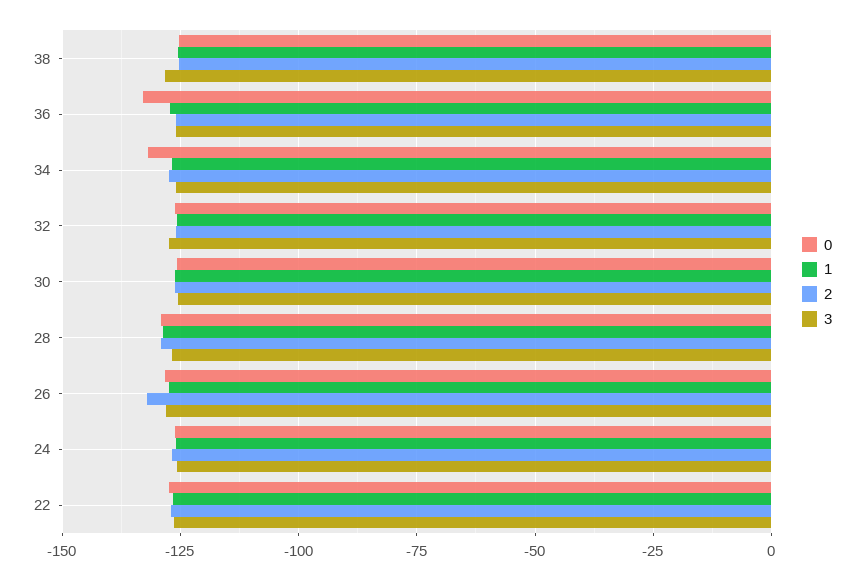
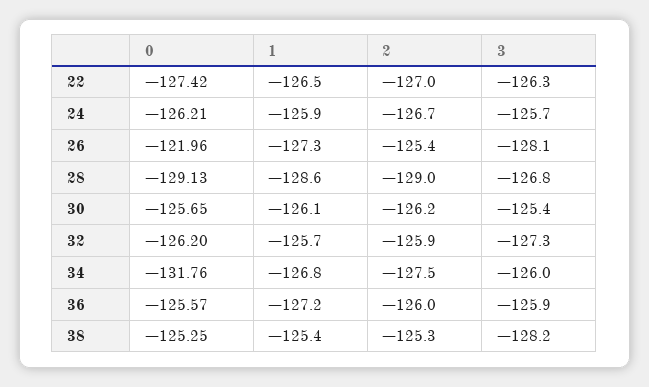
  {
    "0": {
      "38": -125.25,
-     "36": -132.5,
+     "36": -125.57,
      "34": -131.76,
      "32": -126.2,
      "30": -125.65,
      "28": -129.13,
-     "26": -127.5,
+     "26": -121.96,
      "24": -126.21,
      "22": -127.42
    },
    "1": {
      "38": -125.4,
      "36": -127.2,
      "34": -126.8,
      "32": -125.7,
      "30": -126.1,
      "28": -128.6,
      "26": -127.3,
      "24": -125.9,
      "22": -126.5
    },
    "2": {
      "38": -125.3,
      "36": -126,
      "34": -127.5,
      "32": -125.9,
      "30": -126.2,
      "28": -129,
-     "26": -132.5,
+     "26": -125.4,
      "24": -126.7,
      "22": -127
    },
    "3": {
      "38": -128.2,
      "36": -125.9,
      "34": -126,
      "32": -127.3,
      "30": -125.4,
      "28": -126.8,
      "26": -128.1,
      "24": -125.7,
      "22": -126.3
    }
  }

